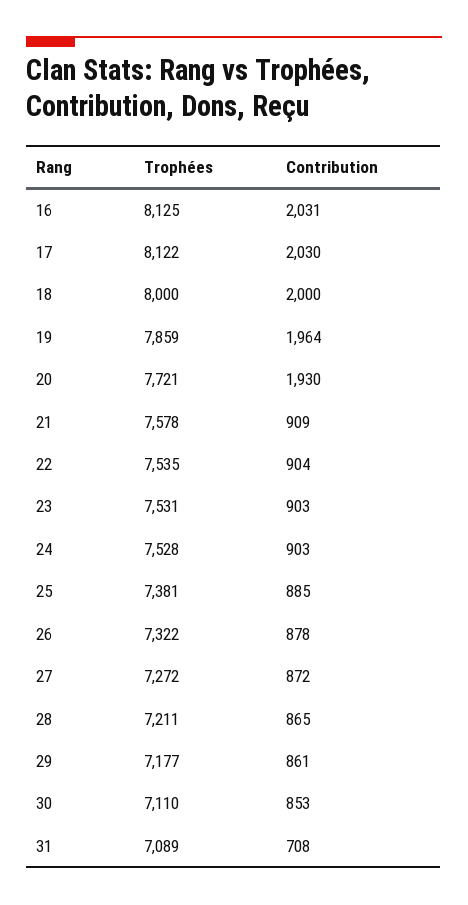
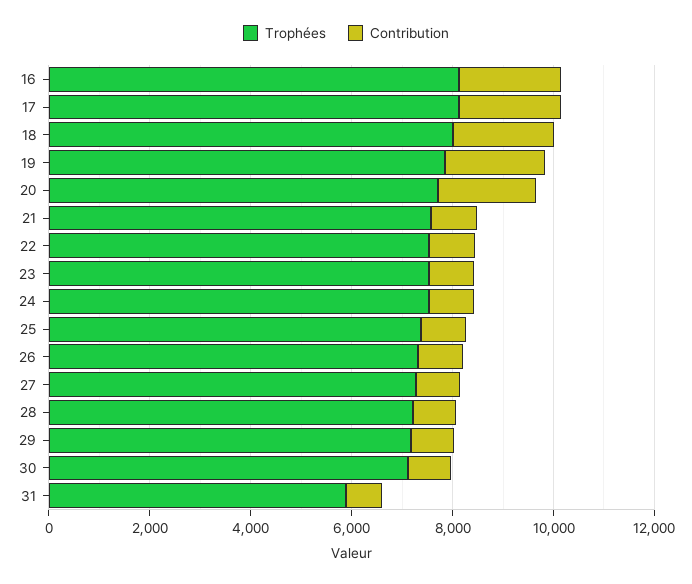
  {
    "Trophées": {
      "16": 8125,
      "17": 8122,
      "18": 8000,
      "19": 7859,
      "20": 7721,
      "21": 7578,
      "22": 7535,
      "23": 7531,
      "24": 7528,
      "25": 7381,
      "26": 7322,
      "27": 7272,
      "28": 7211,
      "29": 7177,
      "30": 7110,
-     "31": 7089
+     "31": 6000
    },
    "Contribution": {
      "16": 2031,
      "17": 2030,
      "18": 2000,
      "19": 1964,
      "20": 1930,
      "21": 909,
      "22": 904,
      "23": 903,
      "24": 903,
      "25": 885,
      "26": 878,
      "27": 872,
      "28": 865,
      "29": 861,
      "30": 853,
      "31": 708
    }
  }

